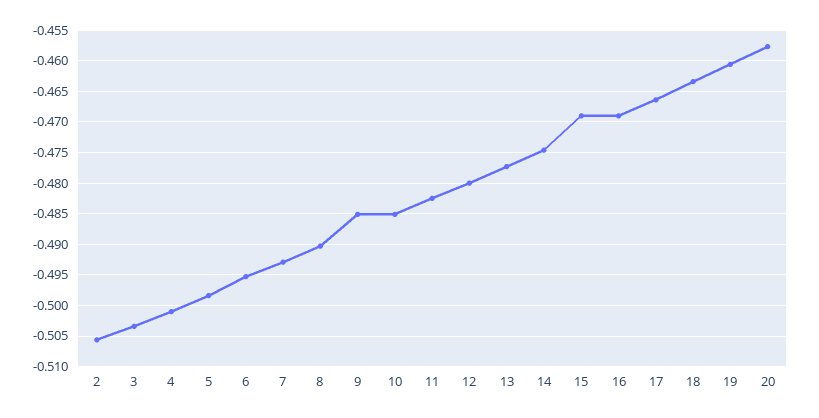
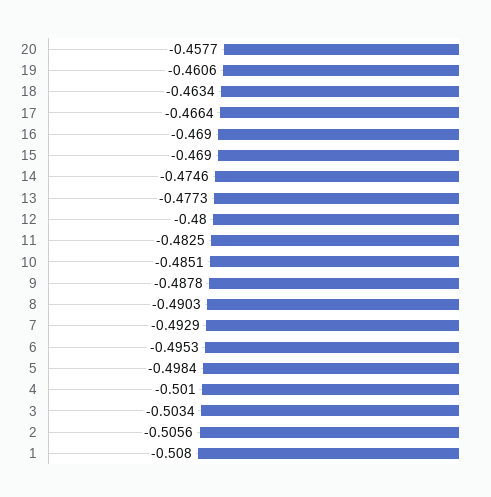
  {
    "2": -0.5056,
    "3": -0.5034,
    "4": -0.501,
    "5": -0.4984,
    "6": -0.4953,
    "7": -0.4929,
    "8": -0.4903,
-   "9": -0.485,
+   "9": -0.4878,
    "10": -0.4851,
    "11": -0.4825,
    "12": -0.48,
    "13": -0.4773,
    "14": -0.4746,
    "15": -0.469,
    "16": -0.469,
    "17": -0.4664,
    "18": -0.4634,
    "19": -0.4606,
-   "20": -0.4577
+   "20": -0.4577,
+   "1": -0.508
  }

